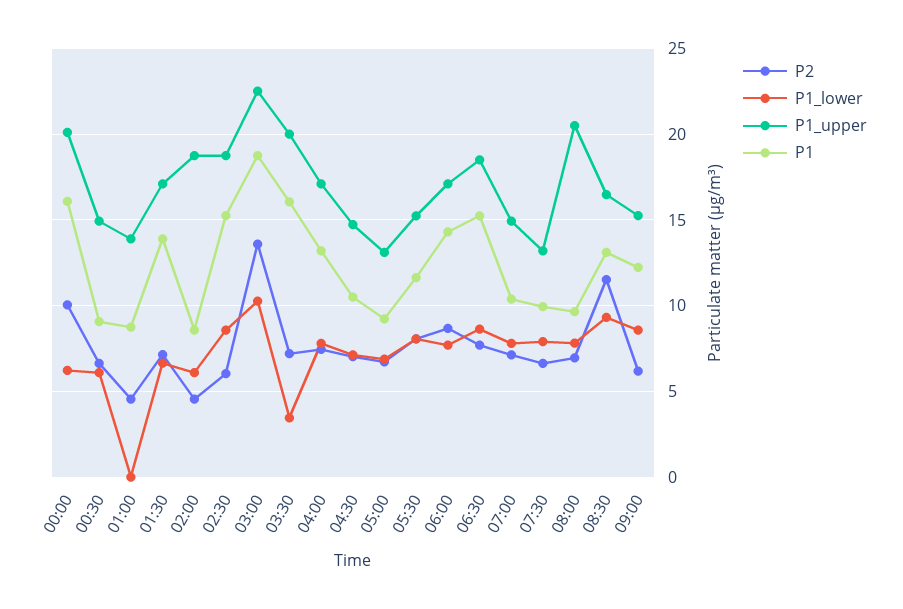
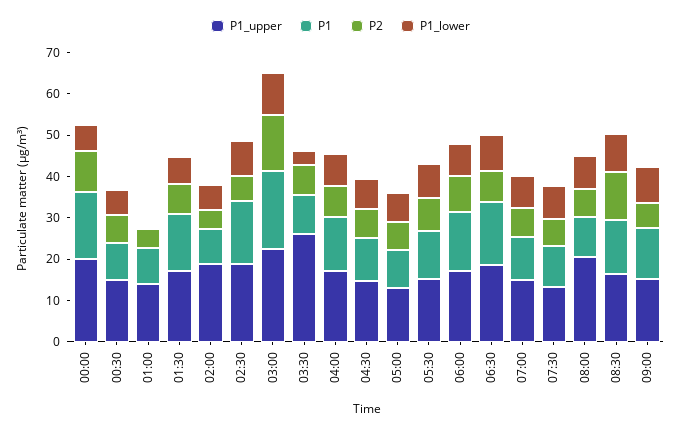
  {
    "P2": {
      "00:00": 10,
      "00:30": 6.5,
      "01:00": 4.5,
      "01:30": 7,
      "02:00": 4.5,
      "02:30": 6,
      "03:00": 13.5,
      "03:30": 7,
      "04:00": 7.5,
      "04:30": 7,
      "05:00": 6.5,
      "05:30": 8,
      "06:00": 8.5,
      "06:30": 7.5,
      "07:00": 7,
      "07:30": 6.5,
      "08:00": 7,
      "08:30": 11.5,
      "09:00": 6
    },
    "P1_lower": {
      "00:00": 6,
      "00:30": 6,
      "01:00": 0,
      "01:30": 6.5,
      "02:00": 6,
      "02:30": 8.5,
      "03:00": 10.5,
      "03:30": 3.5,
      "04:00": 8,
      "04:30": 7,
      "05:00": 7,
      "05:30": 8,
      "06:00": 7.5,
      "06:30": 8.5,
      "07:00": 8,
      "07:30": 8,
      "08:00": 8,
      "08:30": 9.5,
      "09:00": 8.5
    },
    "P1_upper": {
      "00:00": 20,
      "00:30": 15,
      "01:00": 14,
      "01:30": 17,
      "02:00": 19,
      "02:30": 19,
      "03:00": 22.5,
-     "03:30": 20,
+     "03:30": 26,
      "04:00": 17,
      "04:30": 14.5,
      "05:00": 13,
      "05:30": 15,
      "06:00": 17,
      "06:30": 18.5,
      "07:00": 15,
      "07:30": 13,
      "08:00": 20.5,
      "08:30": 16.5,
      "09:00": 15.5
    },
    "P1": {
      "00:00": 16,
      "00:30": 9,
      "01:00": 9,
      "01:30": 14,
      "02:00": 8.5,
      "02:30": 15.5,
      "03:00": 19,
-     "03:30": 16,
+     "03:30": 10,
      "04:00": 13,
      "04:30": 10.5,
      "05:00": 9,
      "05:30": 11.5,
      "06:00": 14.5,
      "06:30": 15,
      "07:00": 10.5,
      "07:30": 10,
      "08:00": 9.5,
      "08:30": 13,
      "09:00": 12
    }
  }

